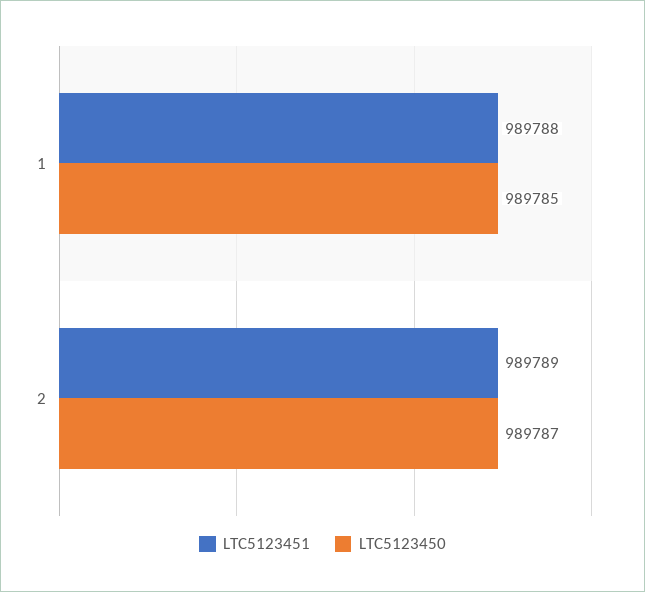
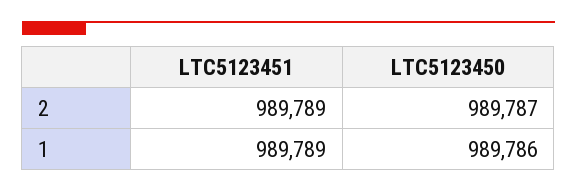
  {
    "LTC5123451": {
-     "1": 989788,
+     "1": 989789,
      "2": 989789
    },
    "LTC5123450": {
-     "1": 989785,
+     "1": 989786,
      "2": 989787
    }
  }

